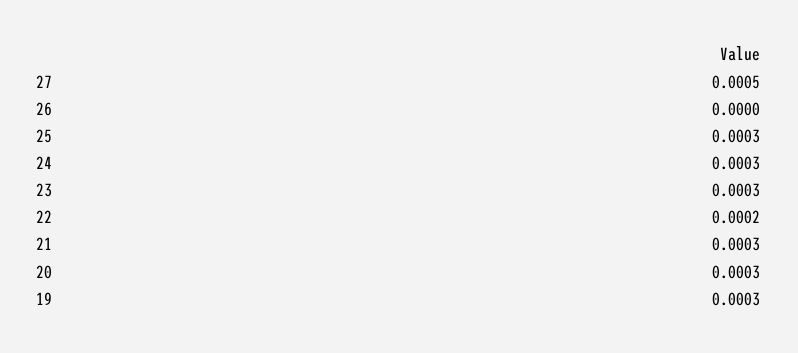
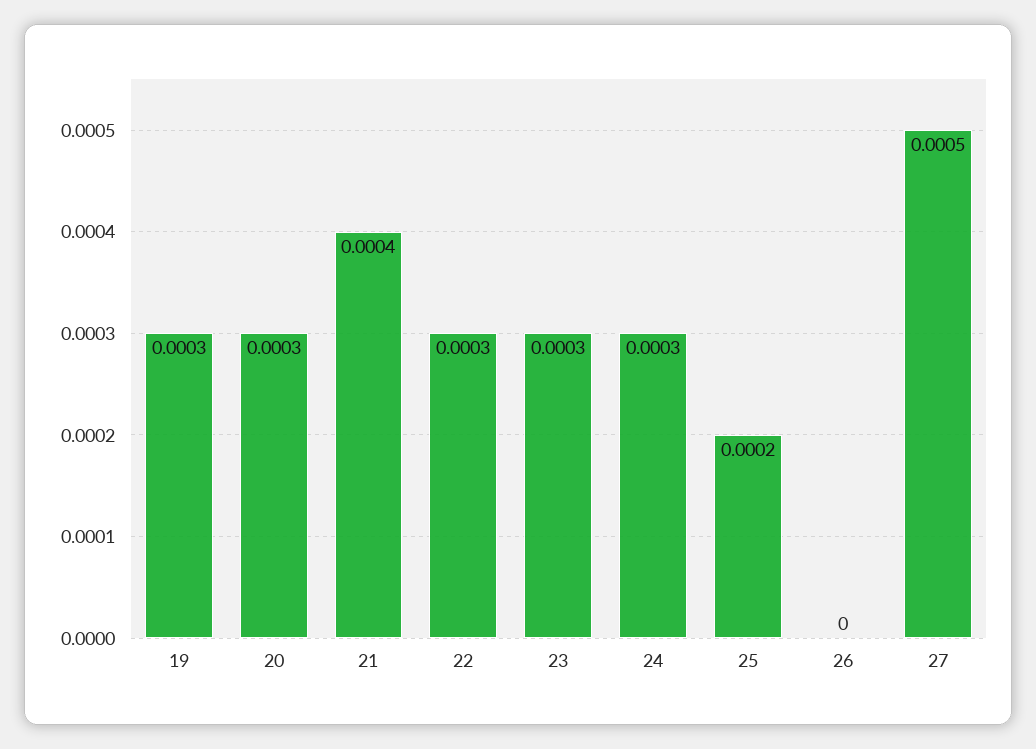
  {
    "27": 0.0005,
    "26": 0,
-   "25": 0.0003,
+   "25": 0.0002,
    "24": 0.0003,
    "23": 0.0003,
-   "22": 0.0002,
+   "22": 0.0003,
-   "21": 0.0003,
+   "21": 0.0004,
    "20": 0.0003,
    "19": 0.0003
  }

